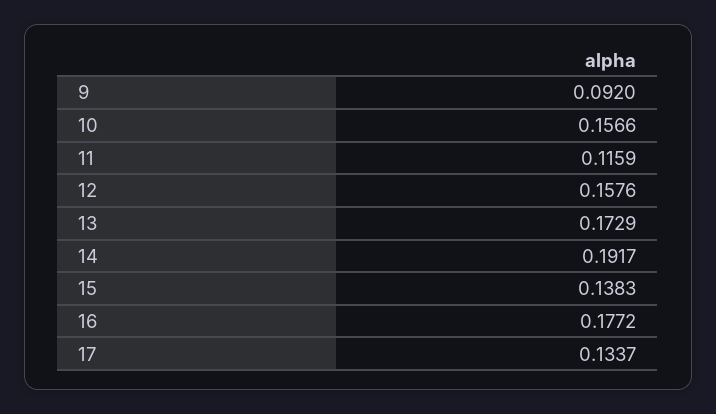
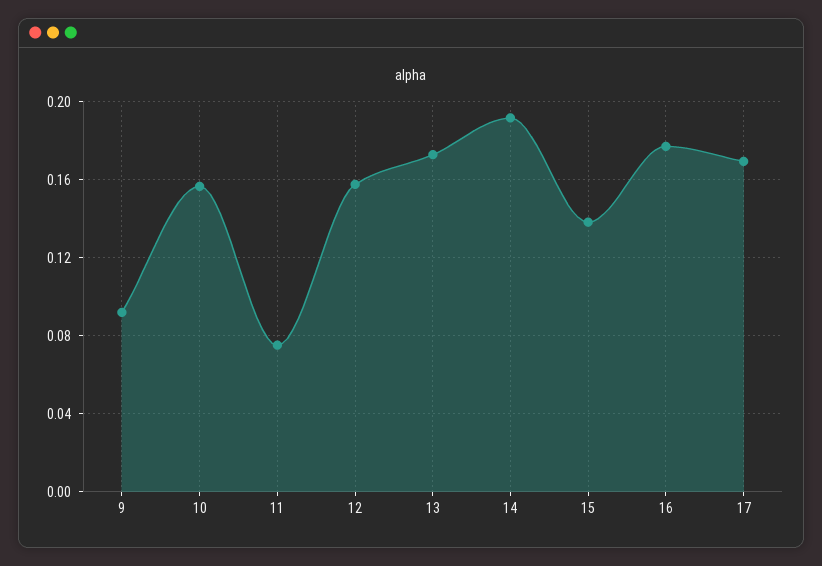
  {
    "9": 0.092,
    "10": 0.1566,
-   "11": 0.1159,
+   "11": 0.075,
    "12": 0.1576,
    "13": 0.1729,
    "14": 0.1917,
    "15": 0.1383,
    "16": 0.1772,
-   "17": 0.1337
+   "17": 0.17
  }

